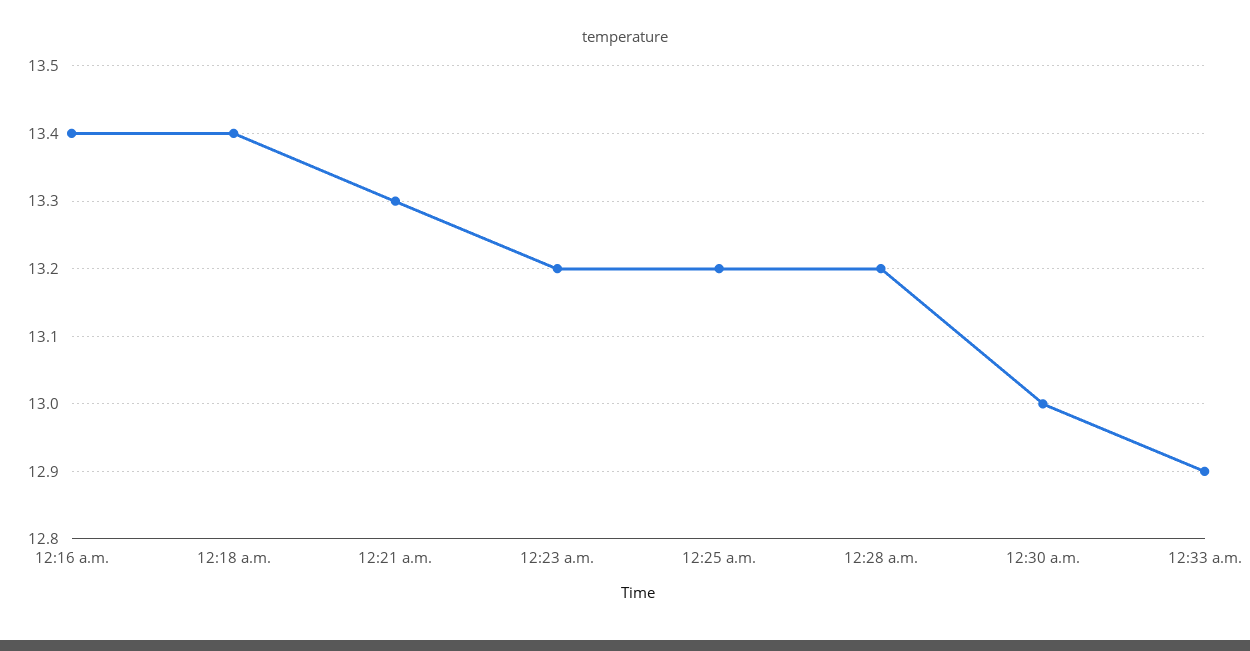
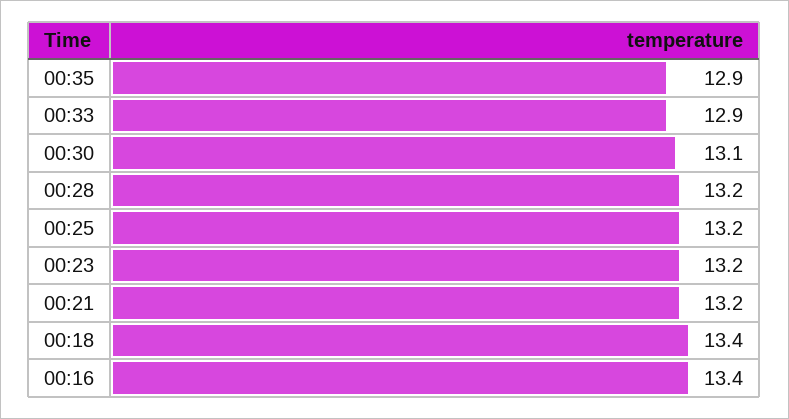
  {
    "12:16 a.m.": 13.4,
    "12:18 a.m.": 13.4,
-   "12:21 a.m.": 13.3,
+   "12:21 a.m.": 13.2,
    "12:23 a.m.": 13.2,
    "12:25 a.m.": 13.2,
    "12:28 a.m.": 13.2,
-   "12:30 a.m.": 13,
+   "12:30 a.m.": 13.1,
-   "12:33 a.m.": 12.9
+   "12:33 a.m.": 12.9,
+   "00:35": 12.9
  }

